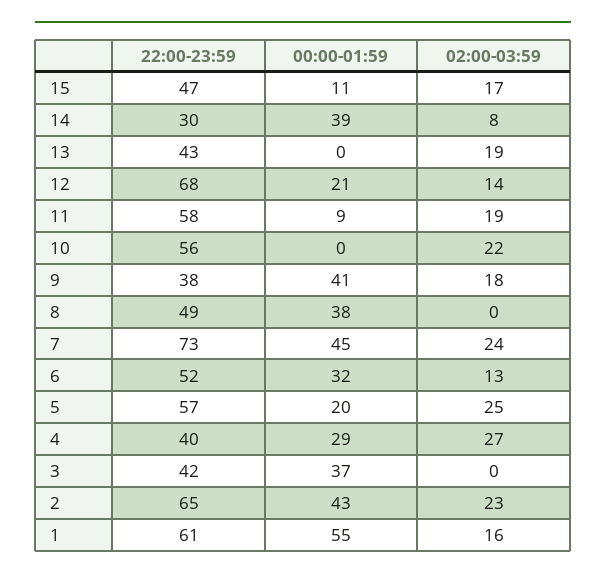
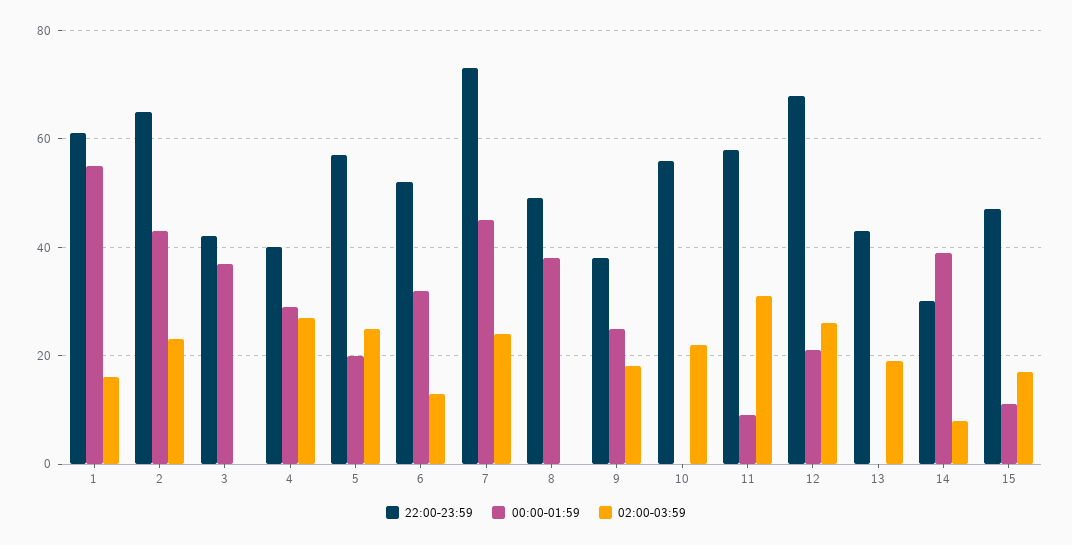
  {
    "22:00-23:59": {
      "15": 47,
      "14": 30,
      "13": 43,
      "12": 68,
      "11": 58,
      "10": 56,
      "9": 38,
      "8": 49,
      "7": 73,
      "6": 52,
      "5": 57,
      "4": 40,
      "3": 42,
      "2": 65,
      "1": 61
    },
    "00:00-01:59": {
      "15": 11,
      "14": 39,
      "13": 0,
      "12": 21,
      "11": 9,
      "10": 0,
-     "9": 41,
+     "9": 25,
      "8": 38,
      "7": 45,
      "6": 32,
      "5": 20,
      "4": 29,
      "3": 37,
      "2": 43,
      "1": 55
    },
    "02:00-03:59": {
      "15": 17,
      "14": 8,
      "13": 19,
-     "12": 14,
+     "12": 25,
-     "11": 19,
+     "11": 30,
      "10": 22,
      "9": 18,
      "8": 0,
      "7": 24,
      "6": 13,
      "5": 25,
      "4": 27,
      "3": 0,
      "2": 23,
      "1": 16
    }
  }

